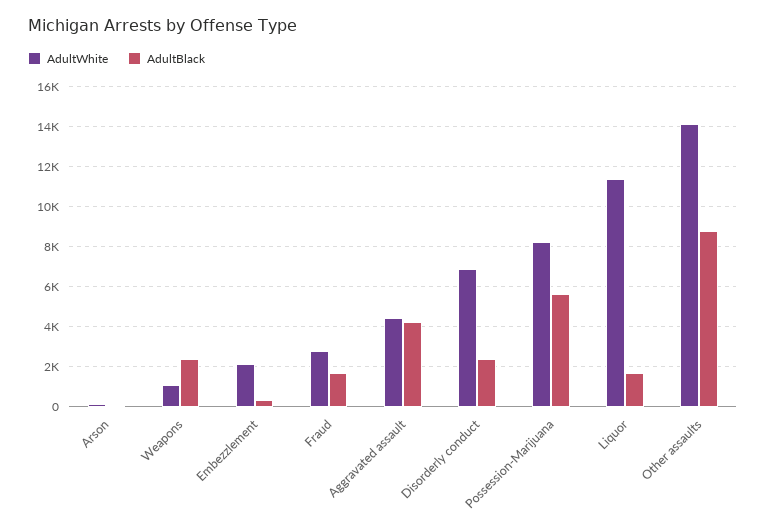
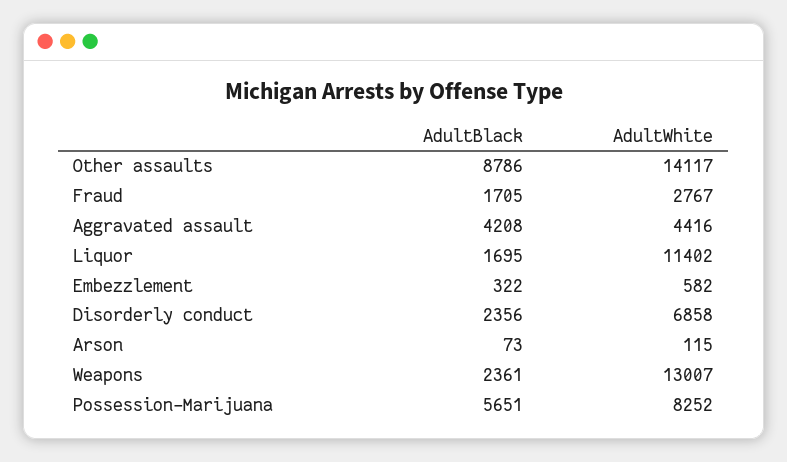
  {
    "AdultWhite": {
      "Arson": 115,
-     "Weapons": 1000,
+     "Weapons": 13007,
-     "Embezzlement": 2000,
+     "Embezzlement": 582,
      "Fraud": 2767,
      "Aggravated assault": 4416,
      "Disorderly conduct": 6858,
      "Possession-Marijuana": 8252,
      "Liquor": 11402,
      "Other assaults": 14117
    },
    "AdultBlack": {
      "Arson": 73,
      "Weapons": 2361,
      "Embezzlement": 322,
      "Fraud": 1705,
      "Aggravated assault": 4208,
      "Disorderly conduct": 2356,
      "Possession-Marijuana": 5651,
      "Liquor": 1695,
      "Other assaults": 8786
    }
  }

